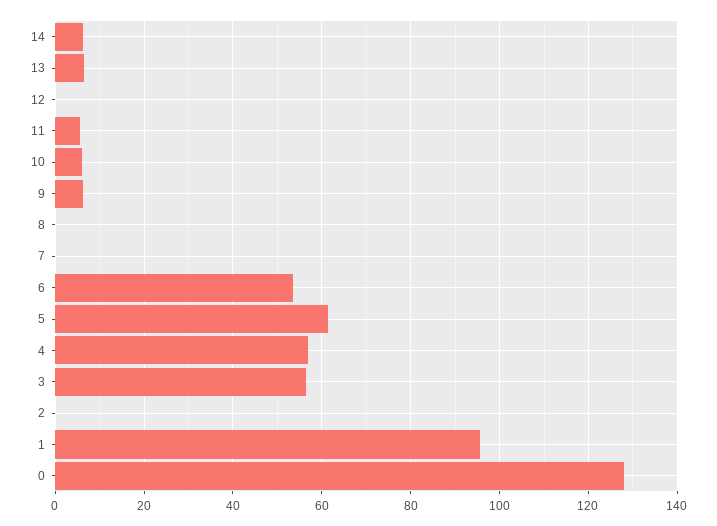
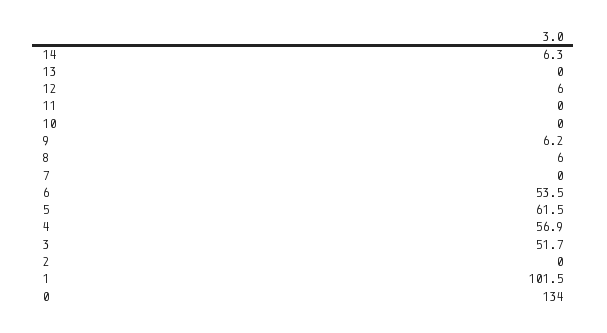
  {
    "14": 6.3,
-   "13": 6,
+   "13": 0,
-   "12": 0,
+   "12": 6,
-   "11": 6,
+   "11": 0,
-   "10": 6,
+   "10": 0,
    "9": 6.2,
-   "8": 0,
+   "8": 6,
    "7": 0,
    "6": 53.5,
    "5": 61.5,
    "4": 56.9,
-   "3": 56,
+   "3": 51.7,
    "2": 0,
-   "1": 96,
+   "1": 101.5,
-   "0": 128
+   "0": 134
  }

